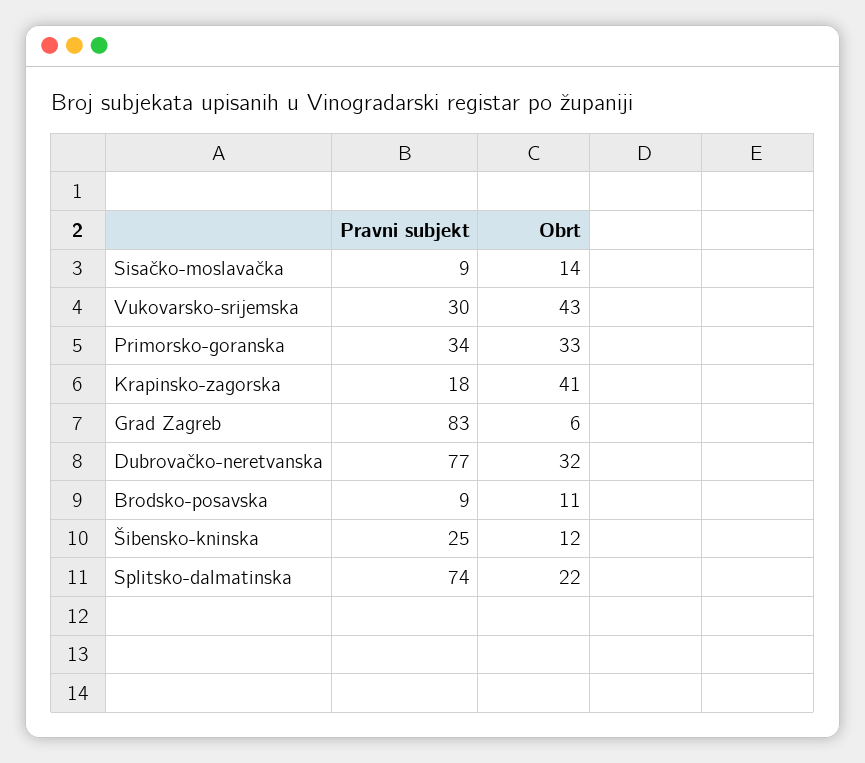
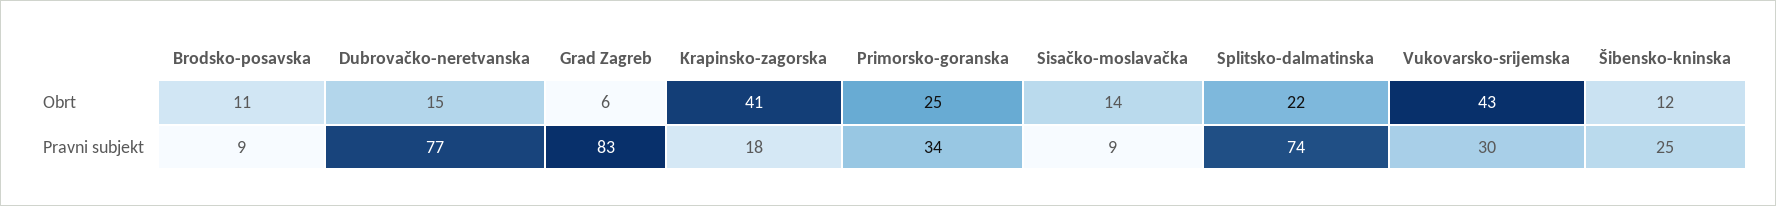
  {
    "Pravni subjekt": {
      "Sisačko-moslavačka": 9,
      "Vukovarsko-srijemska": 30,
      "Primorsko-goranska": 34,
      "Krapinsko-zagorska": 18,
      "Grad Zagreb": 83,
      "Dubrovačko-neretvanska": 77,
      "Brodsko-posavska": 9,
      "Šibensko-kninska": 25,
      "Splitsko-dalmatinska": 74
    },
    "Obrt": {
      "Sisačko-moslavačka": 14,
      "Vukovarsko-srijemska": 43,
-     "Primorsko-goranska": 33,
+     "Primorsko-goranska": 25,
      "Krapinsko-zagorska": 41,
      "Grad Zagreb": 6,
-     "Dubrovačko-neretvanska": 32,
+     "Dubrovačko-neretvanska": 15,
      "Brodsko-posavska": 11,
      "Šibensko-kninska": 12,
      "Splitsko-dalmatinska": 22
    }
  }

